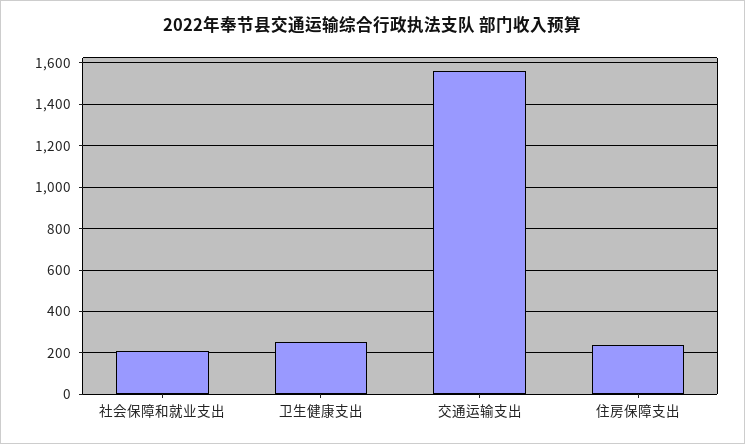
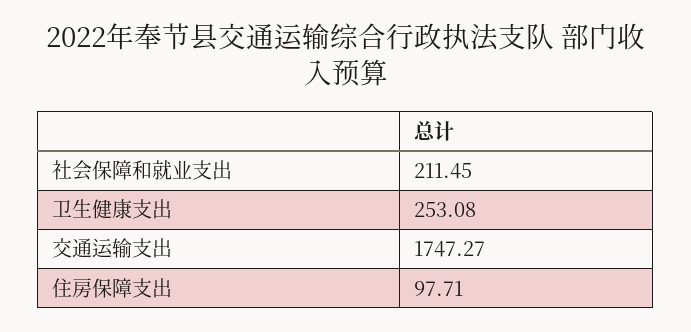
  {
    "社会保障和就业支出": 211.45,
    "卫生健康支出": 253.08,
-   "交通运输支出": 1550,
+   "交通运输支出": 1747.27,
-   "住房保障支出": 250
+   "住房保障支出": 97.71
  }

